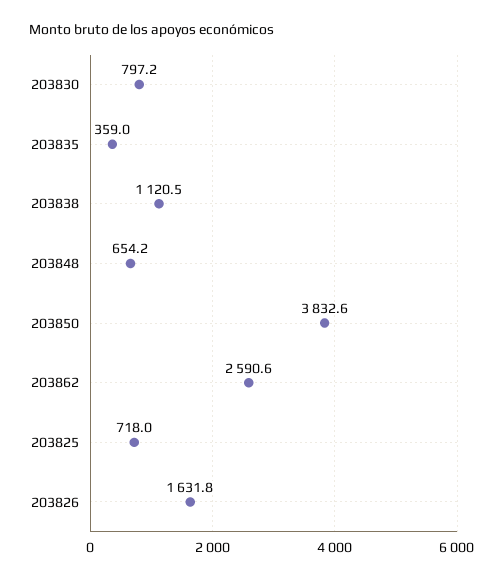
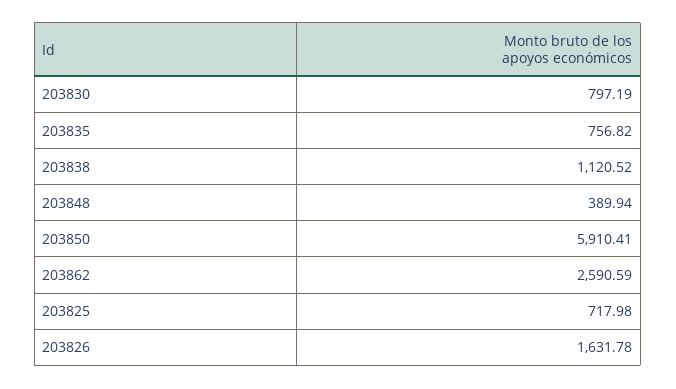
  {
    "203830": 797.19,
-   "203835": 359,
+   "203835": 756.82,
    "203838": 1120.52,
-   "203848": 654.2,
+   "203848": 389.94,
-   "203850": 3832.6,
+   "203850": 5910.41,
    "203862": 2590.59,
    "203825": 717.98,
    "203826": 1631.78
  }

